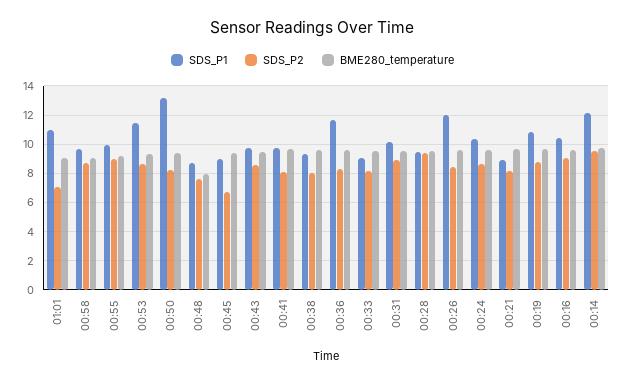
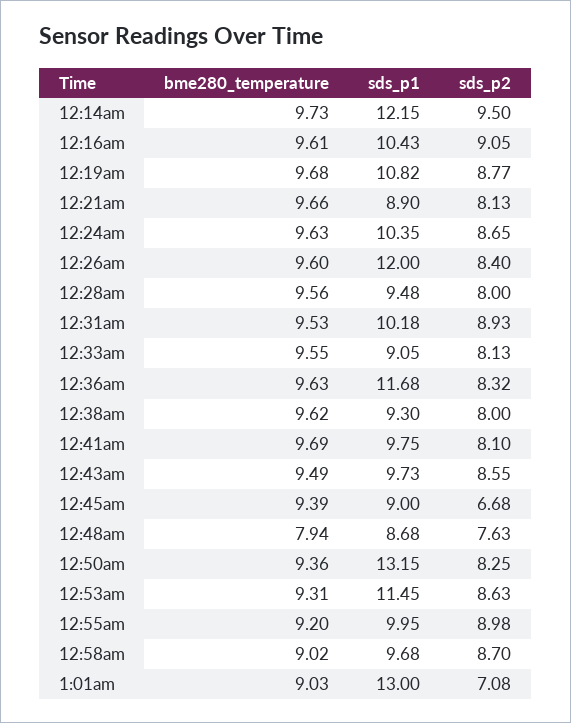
  {
    "SDS_P1": {
-     "01:01": 11,
+     "01:01": 13,
      "00:58": 9.68,
      "00:55": 9.95,
      "00:53": 11.45,
      "00:50": 13.15,
      "00:48": 8.68,
      "00:45": 9,
      "00:43": 9.73,
      "00:41": 9.75,
      "00:38": 9.3,
      "00:36": 11.68,
      "00:33": 9.05,
      "00:31": 10.18,
      "00:28": 9.48,
      "00:26": 12,
      "00:24": 10.35,
      "00:21": 8.9,
      "00:19": 10.82,
      "00:16": 10.43,
      "00:14": 12.15
    },
    "SDS_P2": {
      "01:01": 7.08,
      "00:58": 8.7,
      "00:55": 8.98,
      "00:53": 8.63,
      "00:50": 8.25,
      "00:48": 7.63,
      "00:45": 6.68,
      "00:43": 8.55,
      "00:41": 8.1,
      "00:38": 8,
      "00:36": 8.32,
      "00:33": 8.13,
      "00:31": 8.93,
-     "00:28": 9.5,
+     "00:28": 8,
      "00:26": 8.4,
      "00:24": 8.65,
      "00:21": 8.13,
      "00:19": 8.77,
      "00:16": 9.05,
      "00:14": 9.5
    },
    "BME280_temperature": {
      "01:01": 9.03,
      "00:58": 9.02,
      "00:55": 9.2,
      "00:53": 9.31,
      "00:50": 9.36,
      "00:48": 7.94,
      "00:45": 9.39,
      "00:43": 9.49,
      "00:41": 9.69,
      "00:38": 9.62,
      "00:36": 9.63,
      "00:33": 9.55,
      "00:31": 9.53,
      "00:28": 9.56,
      "00:26": 9.6,
      "00:24": 9.63,
      "00:21": 9.66,
      "00:19": 9.68,
      "00:16": 9.61,
      "00:14": 9.73
    }
  }

